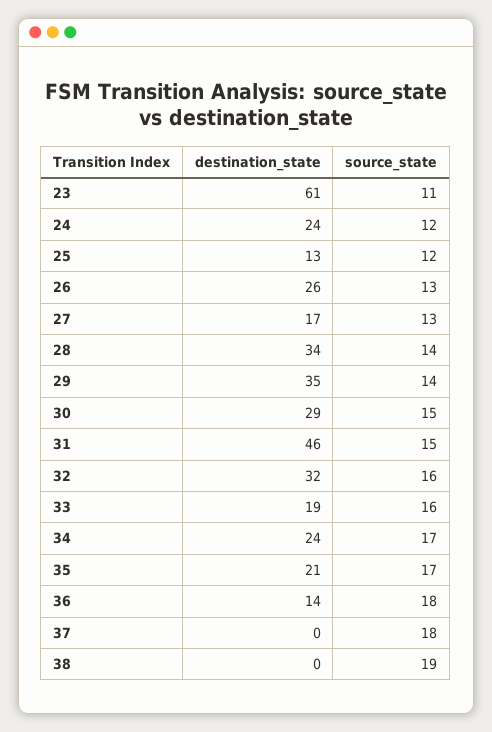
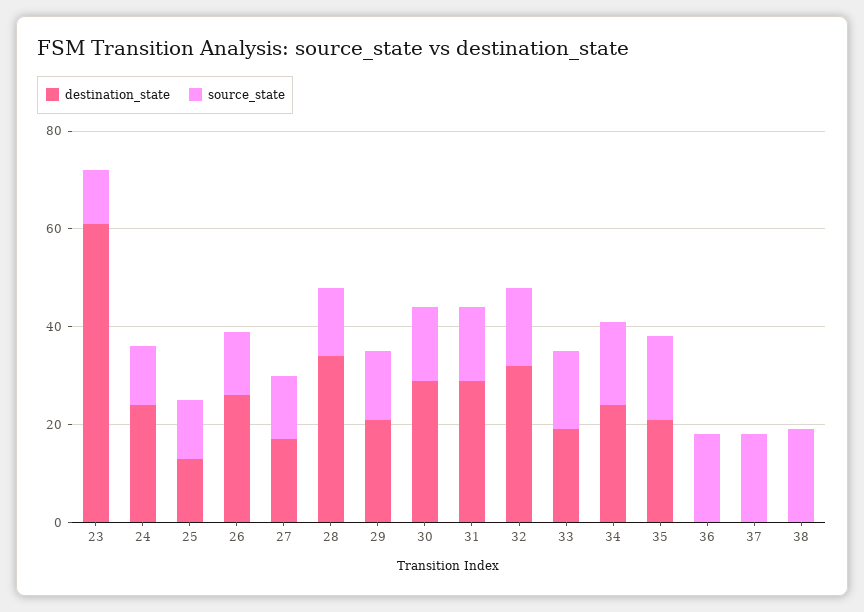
  {
    "destination_state": {
      "23": 61,
      "24": 24,
      "25": 13,
      "26": 26,
      "27": 17,
      "28": 34,
-     "29": 35,
+     "29": 20,
      "30": 29,
-     "31": 46,
+     "31": 30,
      "32": 32,
      "33": 19,
      "34": 24,
      "35": 21,
-     "36": 14,
+     "36": 0,
      "37": 0,
      "38": 0
    },
    "source_state": {
      "23": 11,
      "24": 12,
      "25": 12,
      "26": 13,
      "27": 13,
      "28": 14,
      "29": 14,
      "30": 15,
      "31": 15,
      "32": 16,
      "33": 16,
      "34": 17,
      "35": 17,
      "36": 18,
      "37": 18,
      "38": 19
    }
  }

